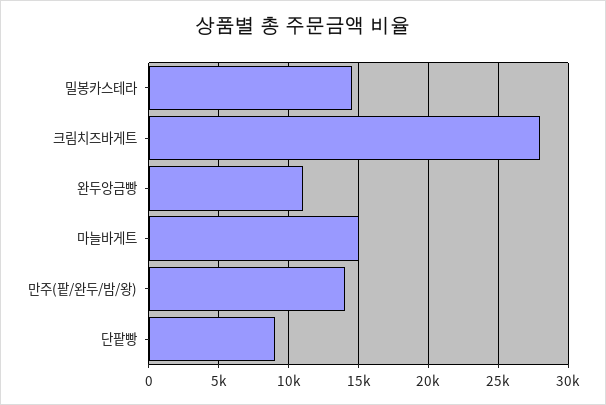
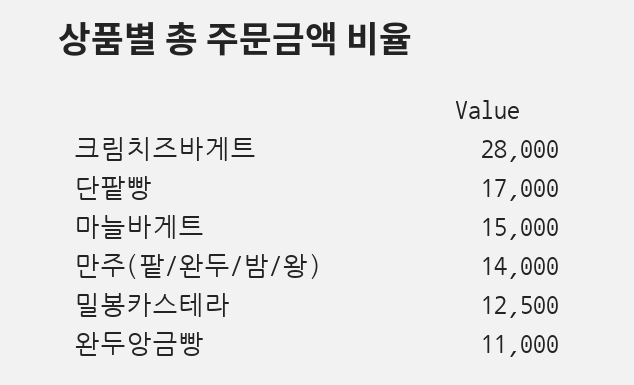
  {
-   "밀봉카스테라": 14500,
+   "밀봉카스테라": 12500,
    "크림치즈바게트": 28000,
    "완두앙금빵": 11000,
    "마늘바게트": 15000,
    "만주(팥/완두/밤/왕)": 14000,
-   "단팥빵": 9000
+   "단팥빵": 17000
  }

